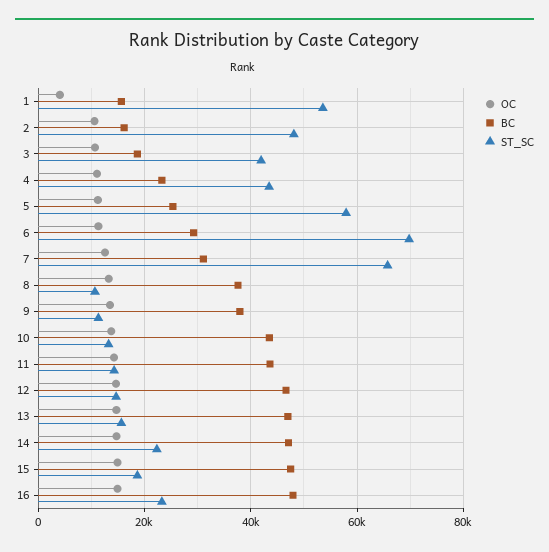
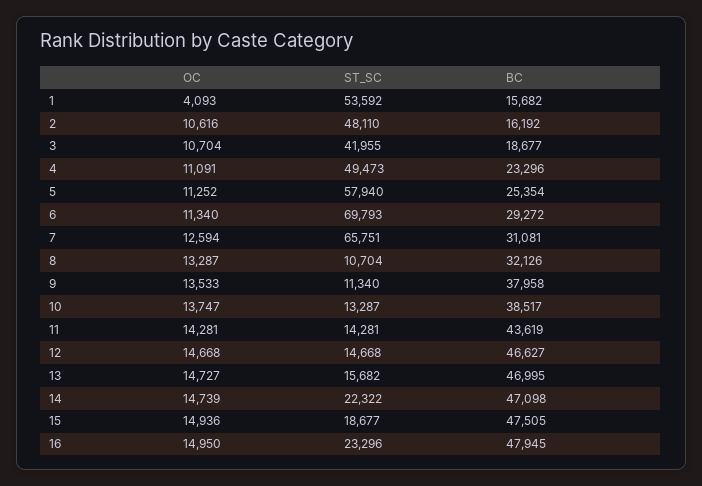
  {
    "OC": {
      "1": 4093,
      "2": 10616,
      "3": 10704,
      "4": 11091,
      "5": 11252,
      "6": 11340,
      "7": 12594,
      "8": 13287,
      "9": 13533,
      "10": 13747,
      "11": 14281,
      "12": 14668,
      "13": 14727,
      "14": 14739,
      "15": 14936,
      "16": 14950
    },
    "BC": {
      "1": 15682,
      "2": 16192,
      "3": 18677,
      "4": 23296,
      "5": 25354,
      "6": 29272,
      "7": 31081,
-     "8": 38000,
+     "8": 32126,
      "9": 37958,
-     "10": 44000,
+     "10": 38517,
      "11": 43619,
      "12": 46627,
      "13": 46995,
      "14": 47098,
      "15": 47505,
      "16": 47945
    },
    "ST_SC": {
      "1": 53592,
      "2": 48110,
      "3": 41955,
-     "4": 44000,
+     "4": 49473,
      "5": 57940,
      "6": 69793,
      "7": 65751,
      "8": 10704,
      "9": 11340,
      "10": 13287,
      "11": 14281,
      "12": 14668,
      "13": 15682,
      "14": 22322,
      "15": 18677,
      "16": 23296
    }
  }

